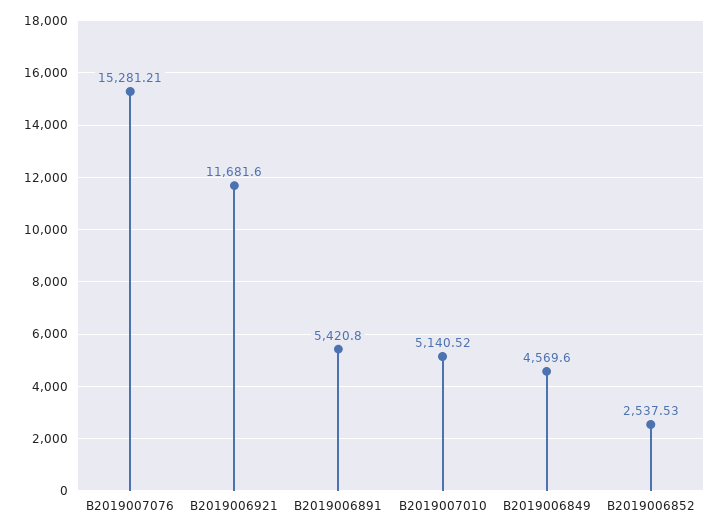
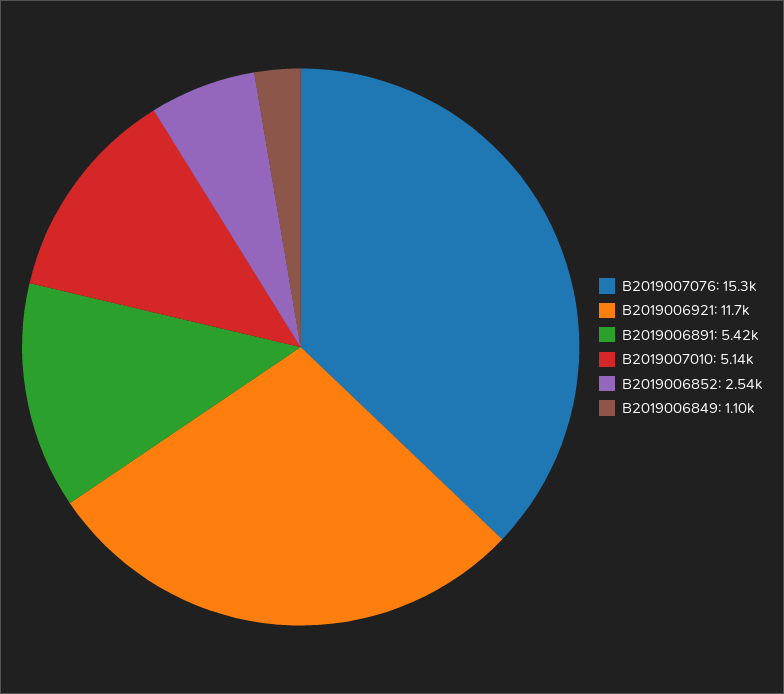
  {
    "B2019007076": 15281.21,
    "B2019006921": 11681.6,
    "B2019006891": 5420.8,
    "B2019007010": 5140.52,
-   "B2019006849": 4569.6,
+   "B2019006849": 1100,
    "B2019006852": 2537.53
  }

